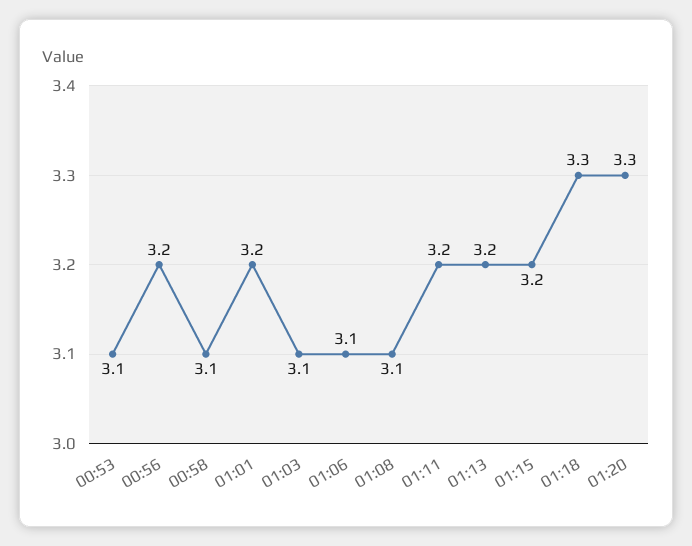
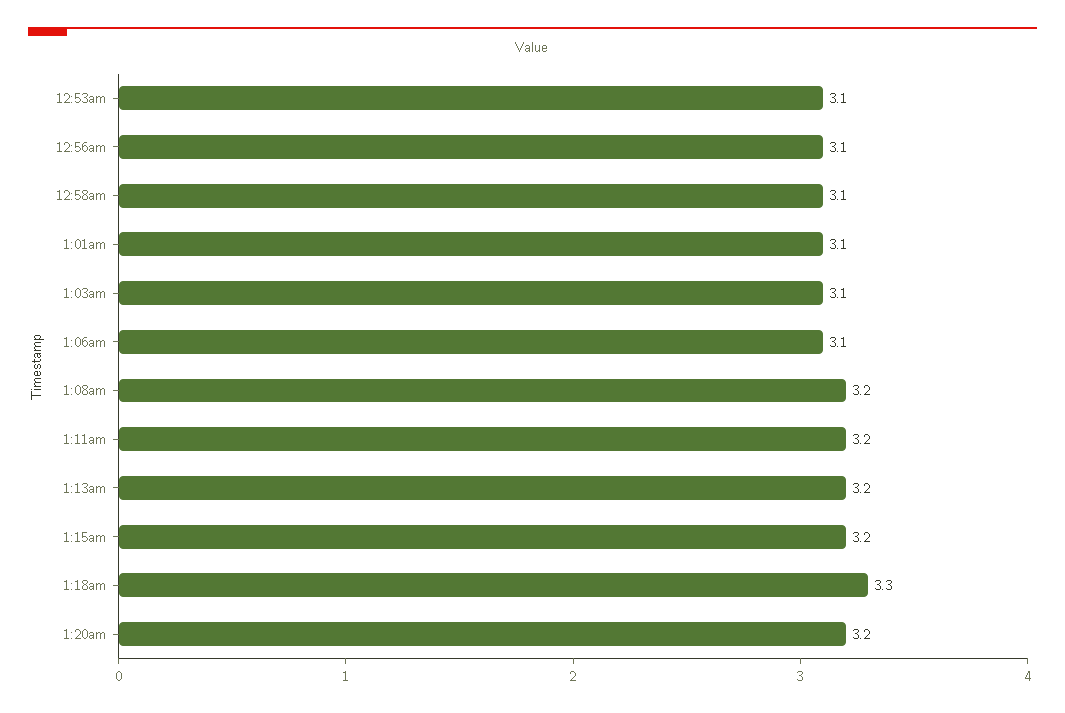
  {
    "00:53": 3.1,
-   "00:56": 3.2,
+   "00:56": 3.1,
    "00:58": 3.1,
-   "01:01": 3.2,
+   "01:01": 3.1,
    "01:03": 3.1,
    "01:06": 3.1,
-   "01:08": 3.1,
+   "01:08": 3.2,
    "01:11": 3.2,
    "01:13": 3.2,
    "01:15": 3.2,
    "01:18": 3.3,
-   "01:20": 3.3
+   "01:20": 3.2
  }

